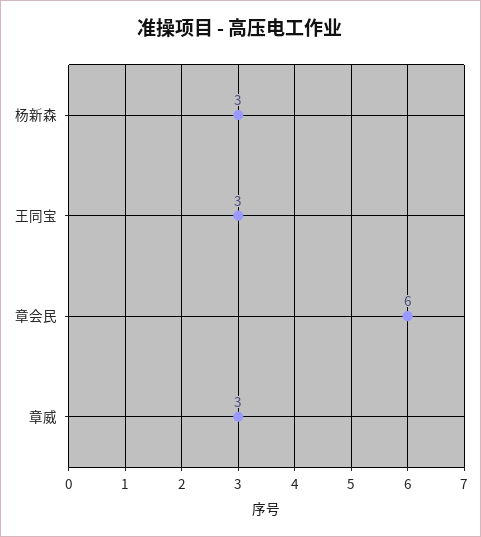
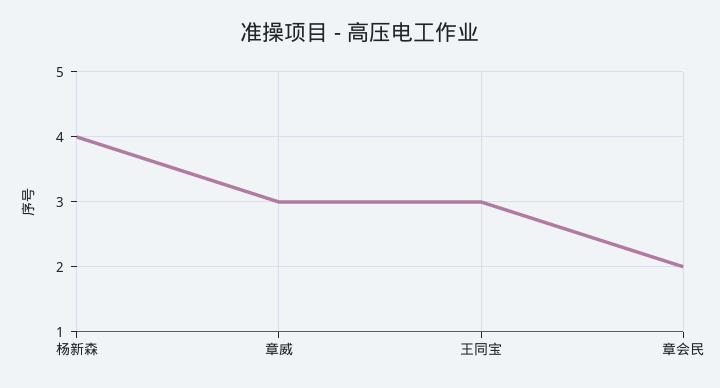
  {
-   "杨新森": 3,
+   "杨新森": 4,
    "王同宝": 3,
-   "章会民": 6,
+   "章会民": 2,
    "章威": 3
  }

